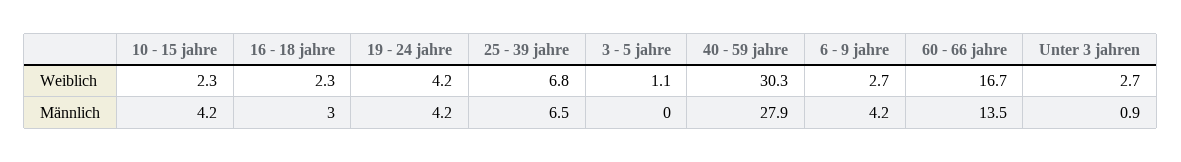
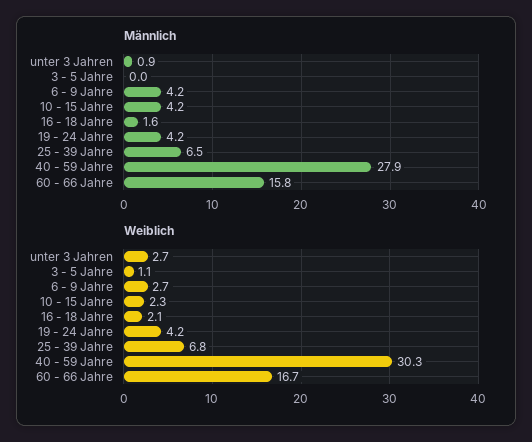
  {
    "Weiblich": {
      "10 - 15 jahre": 2.3,
-     "16 - 18 jahre": 2.3,
+     "16 - 18 jahre": 2.1,
      "19 - 24 jahre": 4.2,
      "25 - 39 jahre": 6.8,
      "3 - 5 jahre": 1.1,
      "40 - 59 jahre": 30.3,
      "6 - 9 jahre": 2.7,
      "60 - 66 jahre": 16.7,
      "Unter 3 jahren": 2.7
    },
    "Männlich": {
      "10 - 15 jahre": 4.2,
-     "16 - 18 jahre": 3,
+     "16 - 18 jahre": 1.6,
      "19 - 24 jahre": 4.2,
      "25 - 39 jahre": 6.5,
      "3 - 5 jahre": 0,
      "40 - 59 jahre": 27.9,
      "6 - 9 jahre": 4.2,
-     "60 - 66 jahre": 13.5,
+     "60 - 66 jahre": 15.8,
      "Unter 3 jahren": 0.9
    }
  }

